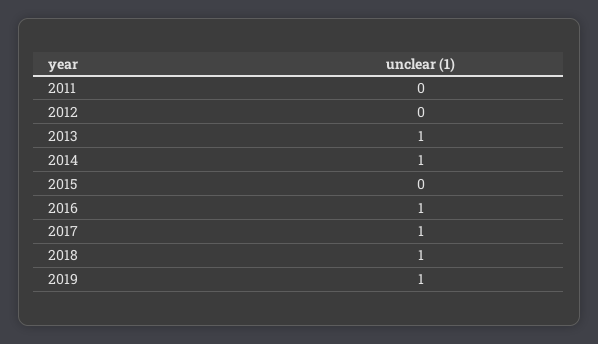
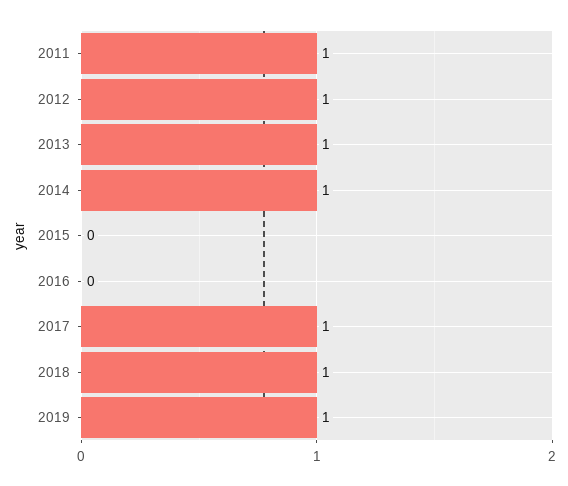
  {
-   "2011": 0,
+   "2011": 1,
-   "2012": 0,
+   "2012": 1,
    "2013": 1,
    "2014": 1,
    "2015": 0,
-   "2016": 1,
+   "2016": 0,
    "2017": 1,
    "2018": 1,
    "2019": 1
  }

